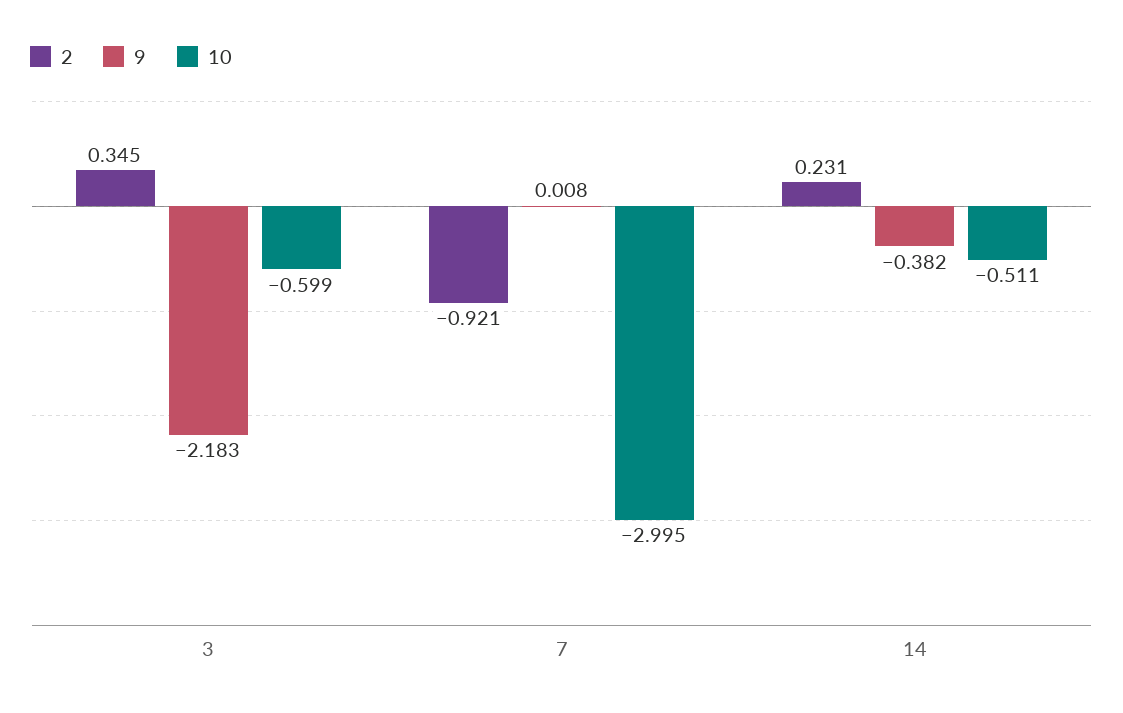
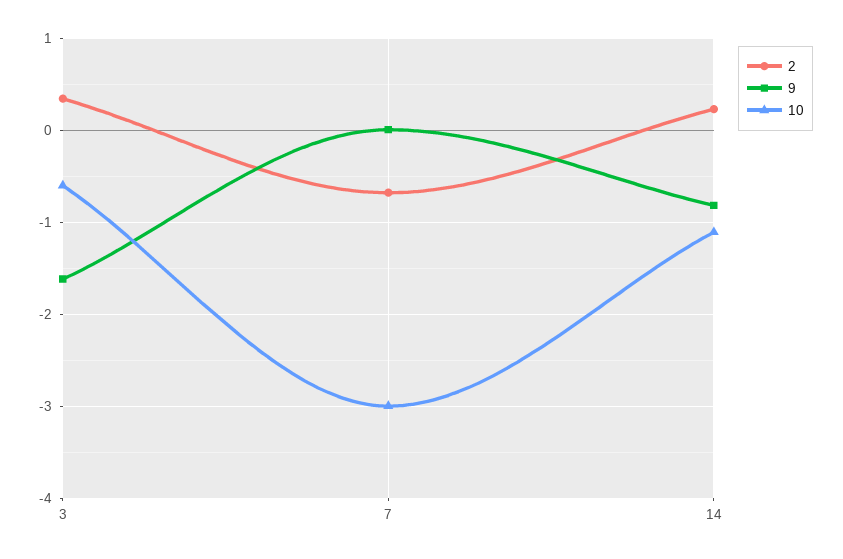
  {
    "2": {
      "3": 0.345,
-     "7": -0.921,
+     "7": -0.7,
      "14": 0.231
    },
    "9": {
-     "3": -2.183,
+     "3": -1.6,
      "7": 0.008,
-     "14": -0.382
+     "14": -0.8
    },
    "10": {
      "3": -0.599,
      "7": -2.995,
-     "14": -0.511
+     "14": -1.1
    }
  }

